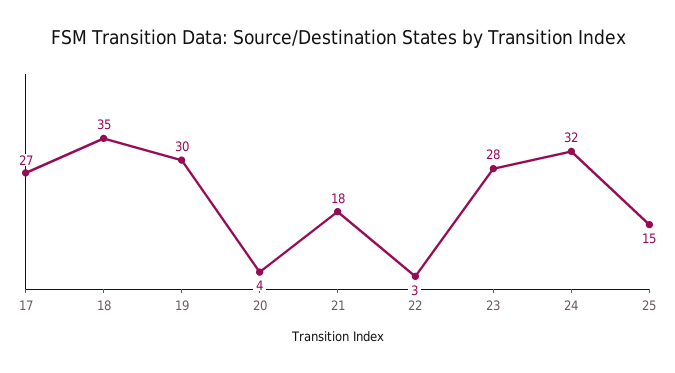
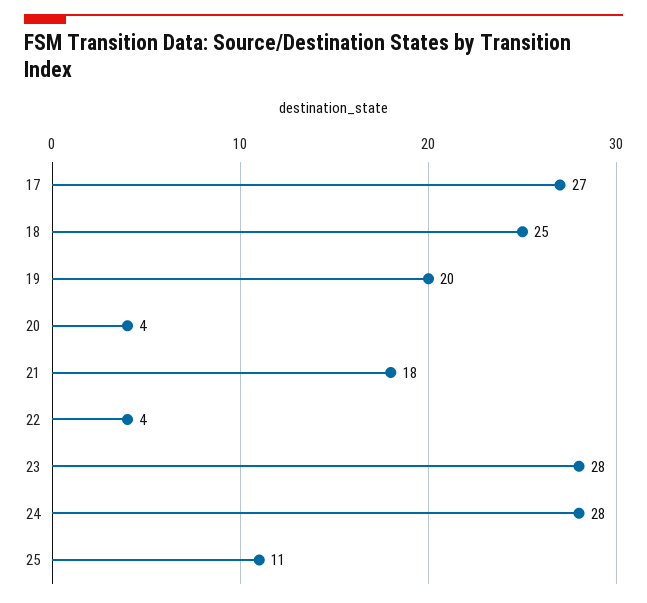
  {
    "17": 27,
-   "18": 35,
+   "18": 25,
-   "19": 30,
+   "19": 20,
    "20": 4,
    "21": 18,
-   "22": 3,
+   "22": 4,
    "23": 28,
-   "24": 32,
+   "24": 28,
-   "25": 15
+   "25": 11
  }

